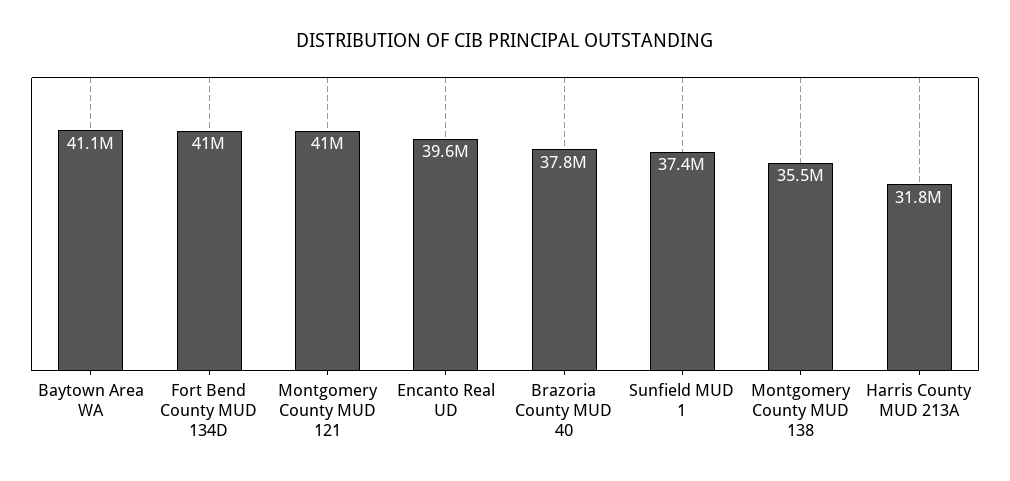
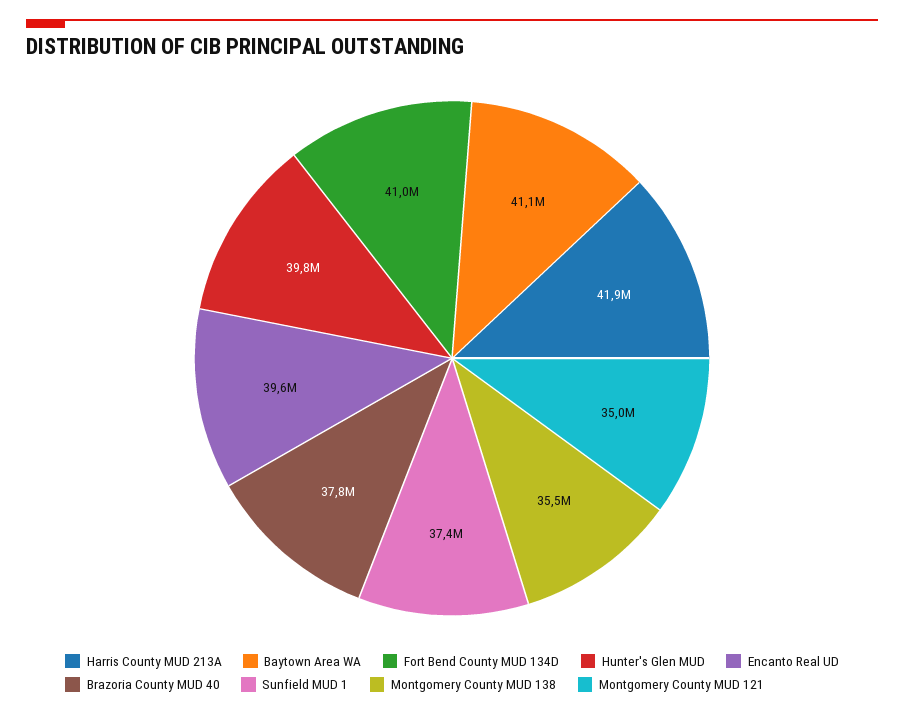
  {
    "Baytown Area WA": 41100000,
    "Fort Bend County MUD 134D": 41000000,
-   "Montgomery County MUD 121": 41000000,
+   "Montgomery County MUD 121": 35000000,
    "Encanto Real UD": 39600000,
    "Brazoria County MUD 40": 37800000,
    "Sunfield MUD 1": 37400000,
    "Montgomery County MUD 138": 35500000,
-   "Harris County MUD 213A": 31800000
+   "Harris County MUD 213A": 41900000,
+   "Hunter's Glen MUD": 39800000
  }

